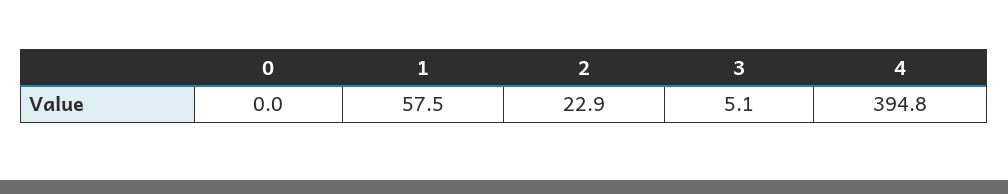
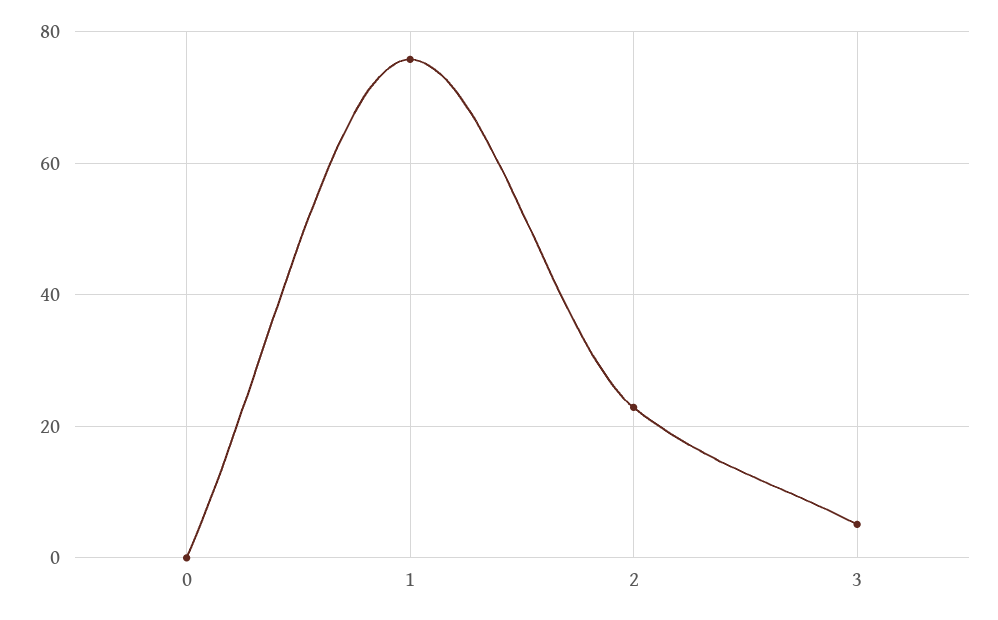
  {
    "0": 0,
-   "1": 57.5,
+   "1": 76,
    "2": 22.9,
-   "3": 5.1,
+   "3": 5.1
-   "4": 394.8
  }

